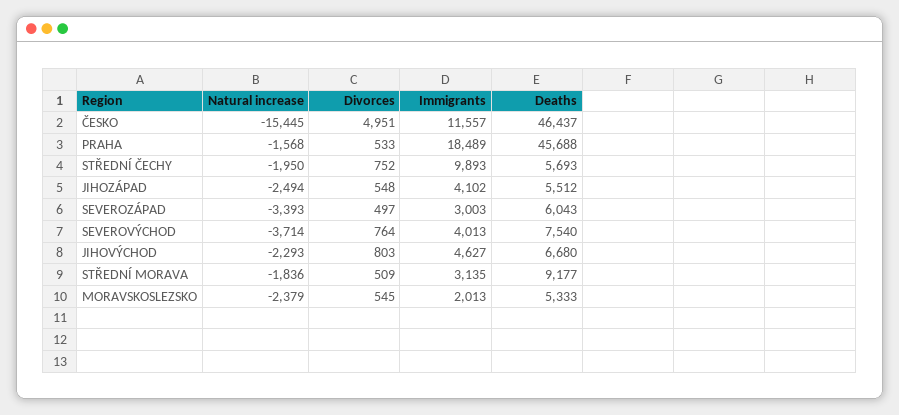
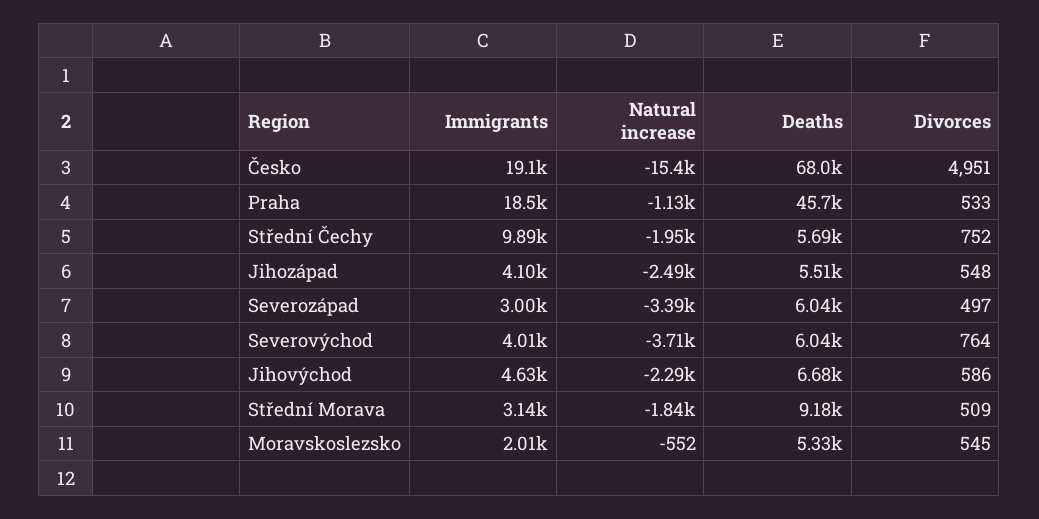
  {
    "Natural increase": {
      "ČESKO": -15445,
-     "PRAHA": -1568,
+     "PRAHA": -1130,
      "STŘEDNÍ ČECHY": -1950,
      "JIHOZÁPAD": -2494,
      "SEVEROZÁPAD": -3393,
      "SEVEROVÝCHOD": -3714,
      "JIHOVÝCHOD": -2293,
      "STŘEDNÍ MORAVA": -1836,
-     "MORAVSKOSLEZSKO": -2379
+     "MORAVSKOSLEZSKO": -552
    },
    "Divorces": {
      "ČESKO": 4951,
      "PRAHA": 533,
      "STŘEDNÍ ČECHY": 752,
      "JIHOZÁPAD": 548,
      "SEVEROZÁPAD": 497,
      "SEVEROVÝCHOD": 764,
-     "JIHOVÝCHOD": 803,
+     "JIHOVÝCHOD": 586,
      "STŘEDNÍ MORAVA": 509,
      "MORAVSKOSLEZSKO": 545
    },
    "Immigrants": {
-     "ČESKO": 11557,
+     "ČESKO": 19100,
      "PRAHA": 18489,
      "STŘEDNÍ ČECHY": 9893,
      "JIHOZÁPAD": 4102,
      "SEVEROZÁPAD": 3003,
      "SEVEROVÝCHOD": 4013,
      "JIHOVÝCHOD": 4627,
      "STŘEDNÍ MORAVA": 3135,
      "MORAVSKOSLEZSKO": 2013
    },
    "Deaths": {
-     "ČESKO": 46437,
+     "ČESKO": 68000,
      "PRAHA": 45688,
      "STŘEDNÍ ČECHY": 5693,
      "JIHOZÁPAD": 5512,
      "SEVEROZÁPAD": 6043,
-     "SEVEROVÝCHOD": 7540,
+     "SEVEROVÝCHOD": 6040,
      "JIHOVÝCHOD": 6680,
      "STŘEDNÍ MORAVA": 9177,
      "MORAVSKOSLEZSKO": 5333
    }
  }

